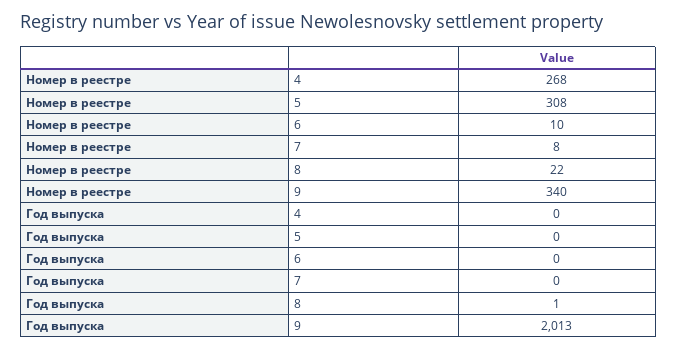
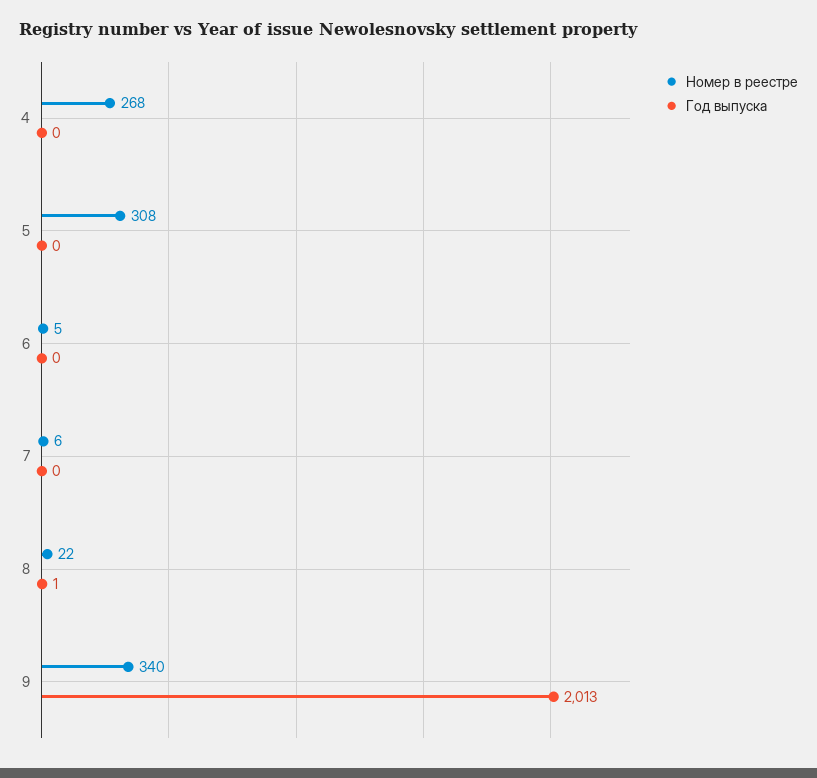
  {
    "Номер в реестре": {
      "4": 268,
      "5": 308,
-     "6": 10,
+     "6": 5,
-     "7": 8,
+     "7": 6,
      "8": 22,
      "9": 340
    },
    "Год выпуска": {
      "4": 0,
      "5": 0,
      "6": 0,
      "7": 0,
      "8": 1,
      "9": 2013
    }
  }

